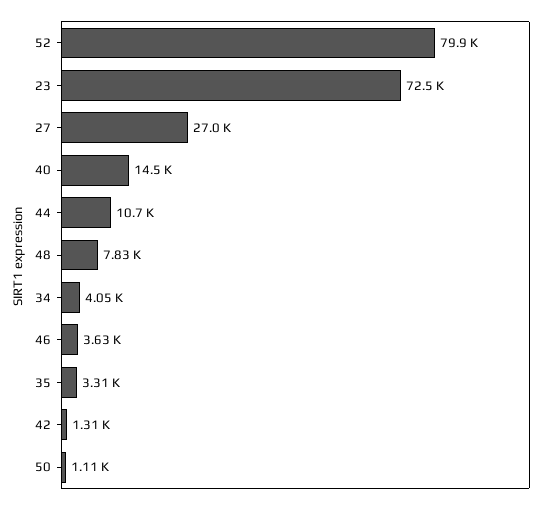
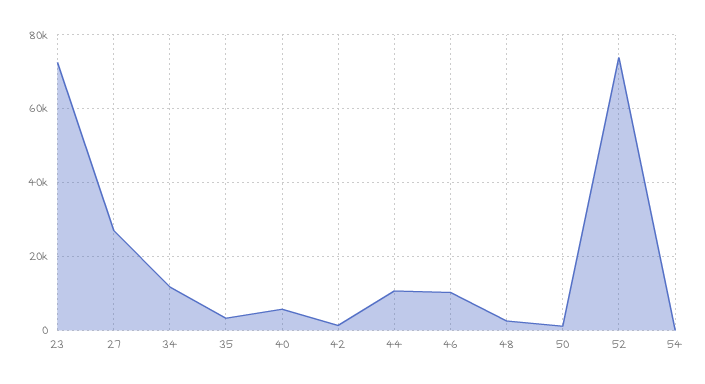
  {
-   "52": 79900,
+   "52": 74000,
    "23": 72500,
    "27": 27000,
-   "40": 14500,
+   "40": 6000,
    "44": 10700,
-   "48": 7830,
+   "48": 2000,
-   "34": 4050,
+   "34": 12000,
-   "46": 3630,
+   "46": 10000,
    "35": 3310,
    "42": 1310,
-   "50": 1110
+   "50": 1110,
+   "54": 0
  }

